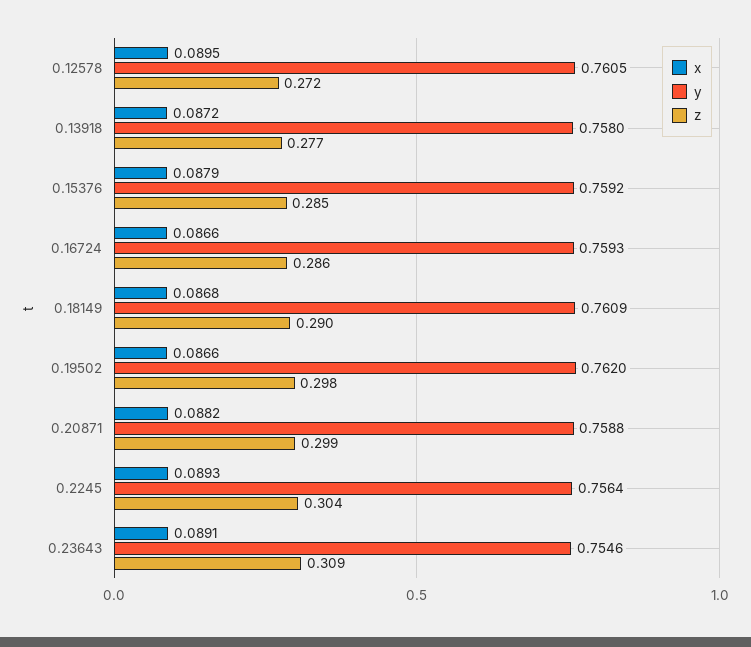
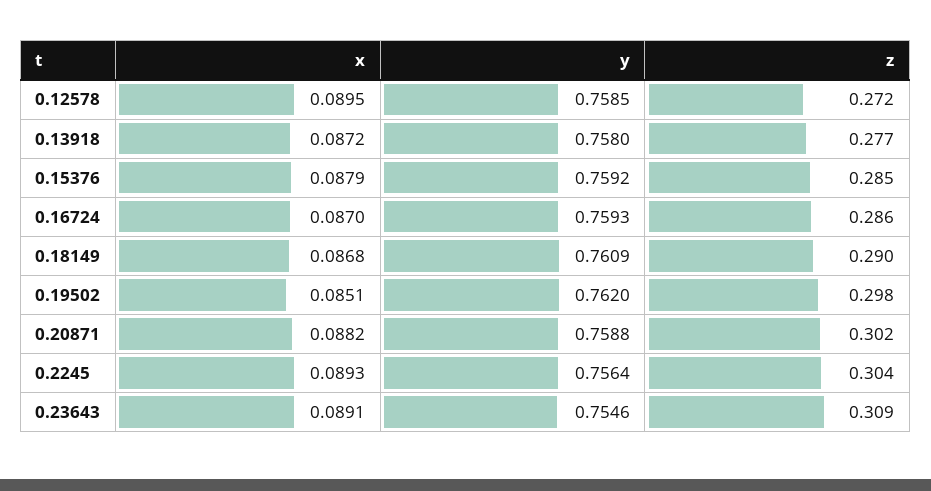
  {
    "x": {
      "0.12578": 0.0895,
      "0.13918": 0.0872,
      "0.15376": 0.0879,
-     "0.16724": 0.0866,
+     "0.16724": 0.087,
      "0.18149": 0.0868,
-     "0.19502": 0.0866,
+     "0.19502": 0.0851,
      "0.20871": 0.0882,
      "0.2245": 0.0893,
      "0.23643": 0.0891
    },
    "y": {
-     "0.12578": 0.7605,
+     "0.12578": 0.7585,
      "0.13918": 0.758,
      "0.15376": 0.7592,
      "0.16724": 0.7593,
      "0.18149": 0.7609,
      "0.19502": 0.762,
      "0.20871": 0.7588,
      "0.2245": 0.7564,
      "0.23643": 0.7546
    },
    "z": {
      "0.12578": 0.272,
      "0.13918": 0.277,
      "0.15376": 0.285,
      "0.16724": 0.286,
      "0.18149": 0.29,
      "0.19502": 0.298,
-     "0.20871": 0.299,
+     "0.20871": 0.302,
      "0.2245": 0.304,
      "0.23643": 0.309
    }
  }

